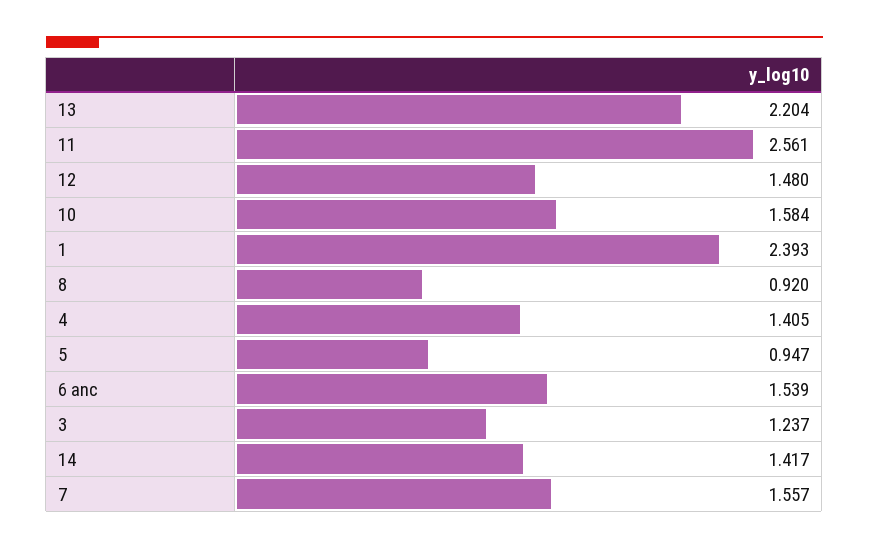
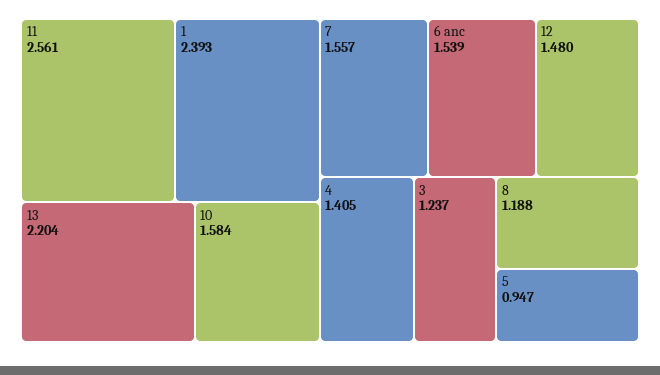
  {
    "13": 2.204,
    "11": 2.561,
    "12": 1.48,
    "10": 1.584,
    "1": 2.393,
-   "8": 0.92,
+   "8": 1.188,
    "4": 1.405,
    "5": 0.947,
    "6 anc": 1.539,
    "3": 1.237,
-   "14": 1.417,
    "7": 1.557
  }

